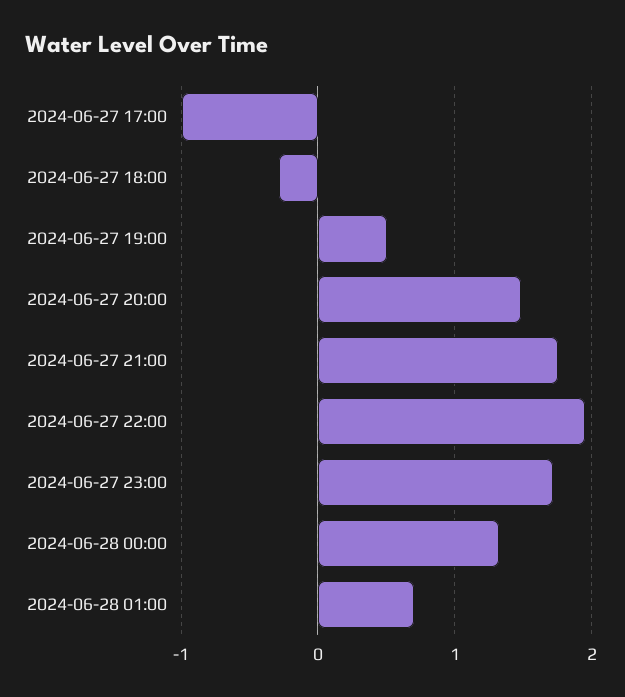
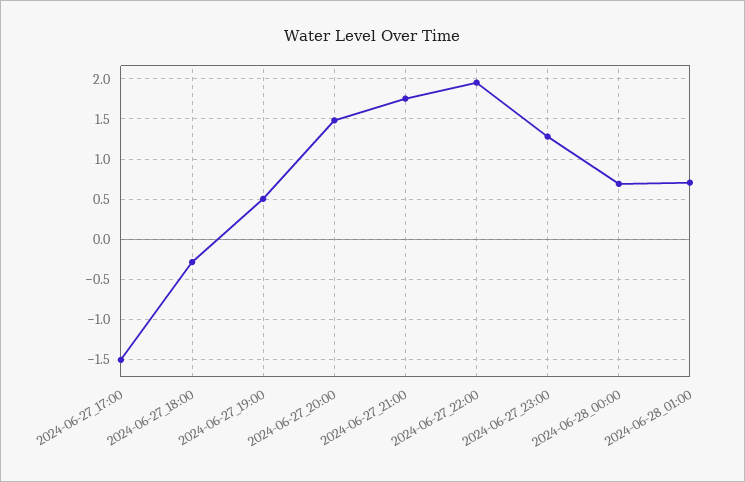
  {
-   "2024-06-27 17:00": -1,
+   "2024-06-27 17:00": -1.5,
    "2024-06-27 18:00": -0.3,
    "2024-06-27 19:00": 0.5,
    "2024-06-27 20:00": 1.5,
    "2024-06-27 21:00": 1.8,
    "2024-06-27 22:00": 2,
-   "2024-06-27 23:00": 1.7,
+   "2024-06-27 23:00": 1.3,
-   "2024-06-28 00:00": 1.3,
+   "2024-06-28 00:00": 0.7,
    "2024-06-28 01:00": 0.7
  }

